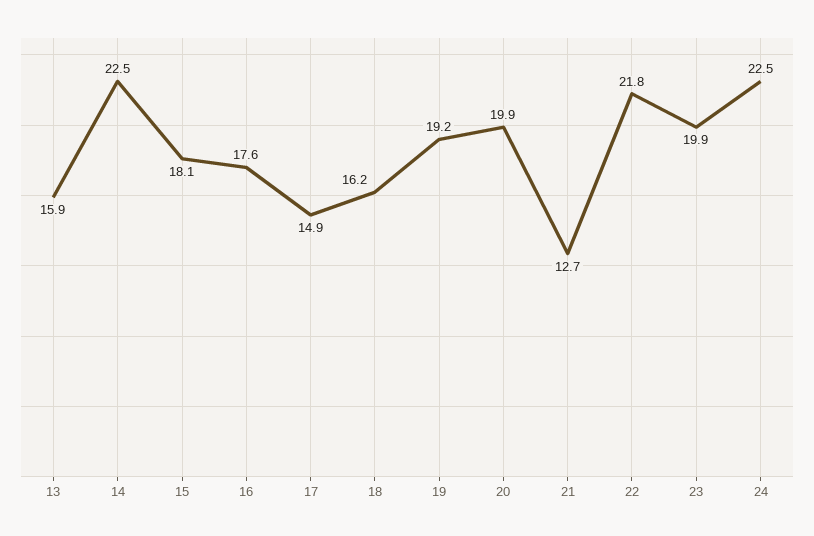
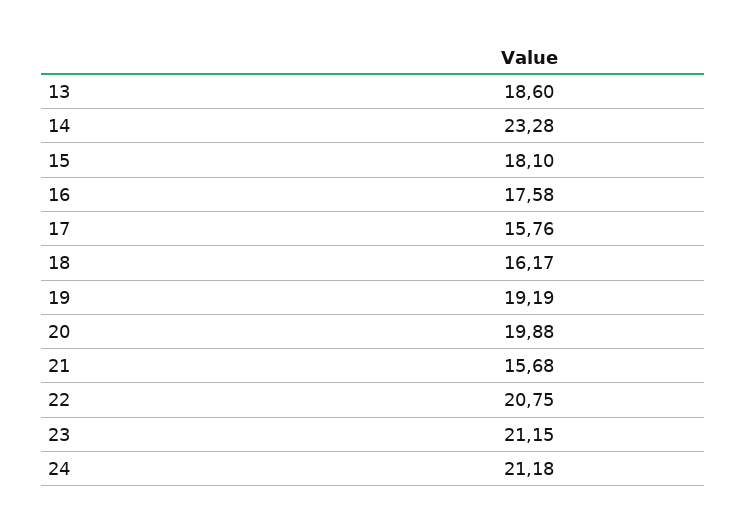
  {
-   "13": 15.9,
+   "13": 18.6,
-   "14": 22.5,
+   "14": 23.28,
    "15": 18.1,
    "16": 17.58,
-   "17": 14.9,
+   "17": 15.76,
    "18": 16.17,
    "19": 19.19,
    "20": 19.88,
-   "21": 12.7,
+   "21": 15.68,
-   "22": 21.8,
+   "22": 20.75,
-   "23": 19.9,
+   "23": 21.15,
-   "24": 22.5
+   "24": 21.18
  }

